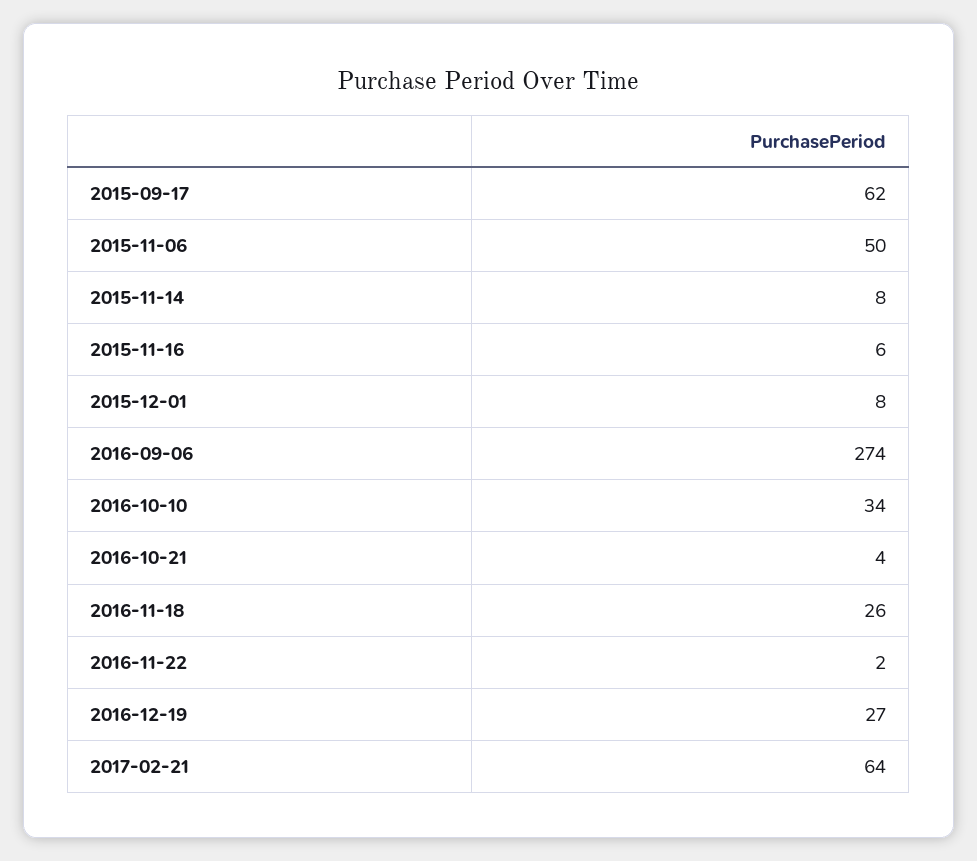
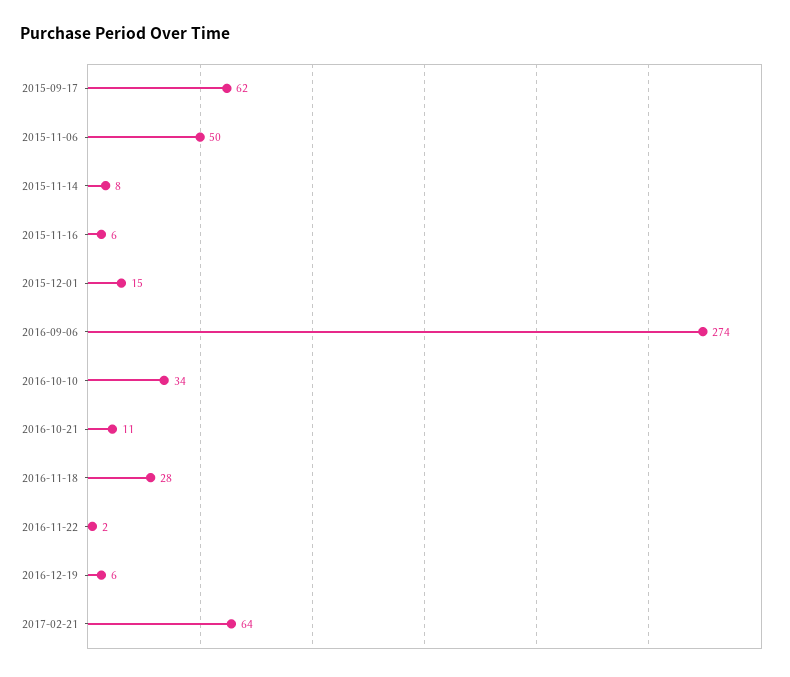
  {
    "2015-09-17": 62,
    "2015-11-06": 50,
    "2015-11-14": 8,
    "2015-11-16": 6,
-   "2015-12-01": 8,
+   "2015-12-01": 15,
    "2016-09-06": 274,
    "2016-10-10": 34,
-   "2016-10-21": 4,
+   "2016-10-21": 11,
-   "2016-11-18": 26,
+   "2016-11-18": 28,
    "2016-11-22": 2,
-   "2016-12-19": 27,
+   "2016-12-19": 6,
    "2017-02-21": 64
  }

